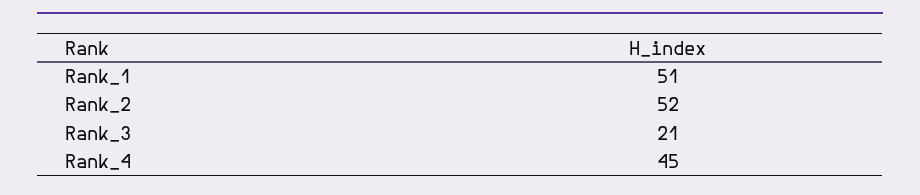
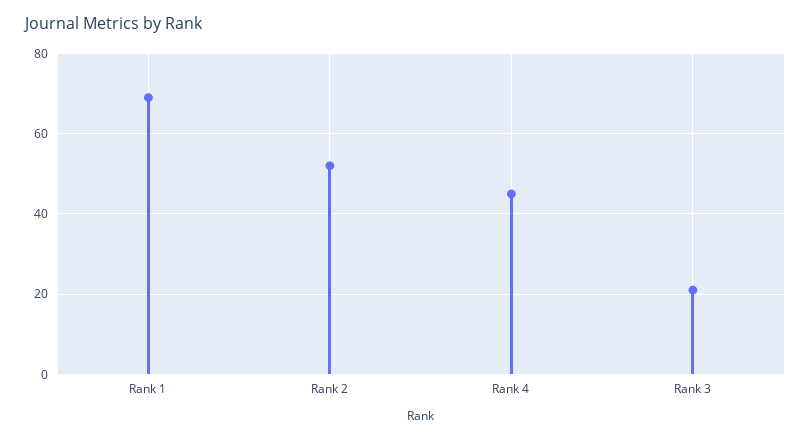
  {
-   "Rank_1": 51,
+   "Rank_1": 70,
    "Rank_2": 52,
    "Rank_3": 21,
    "Rank_4": 45
  }

